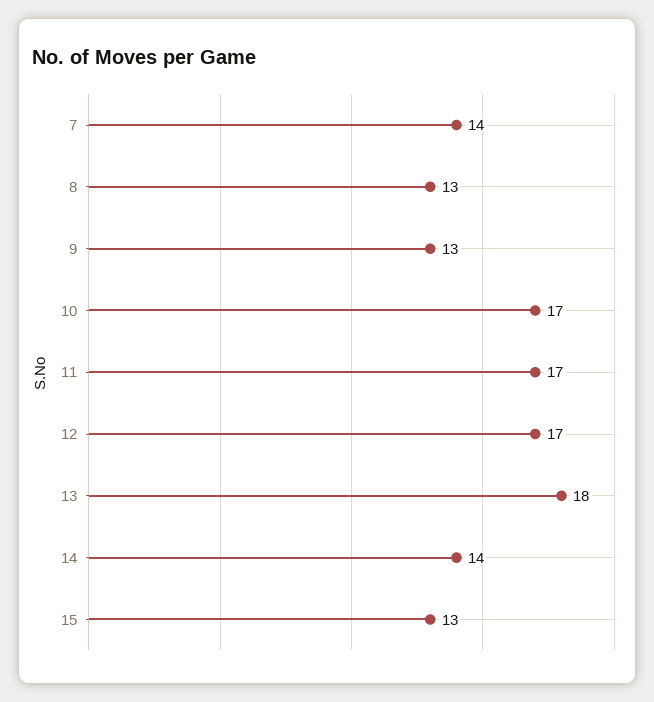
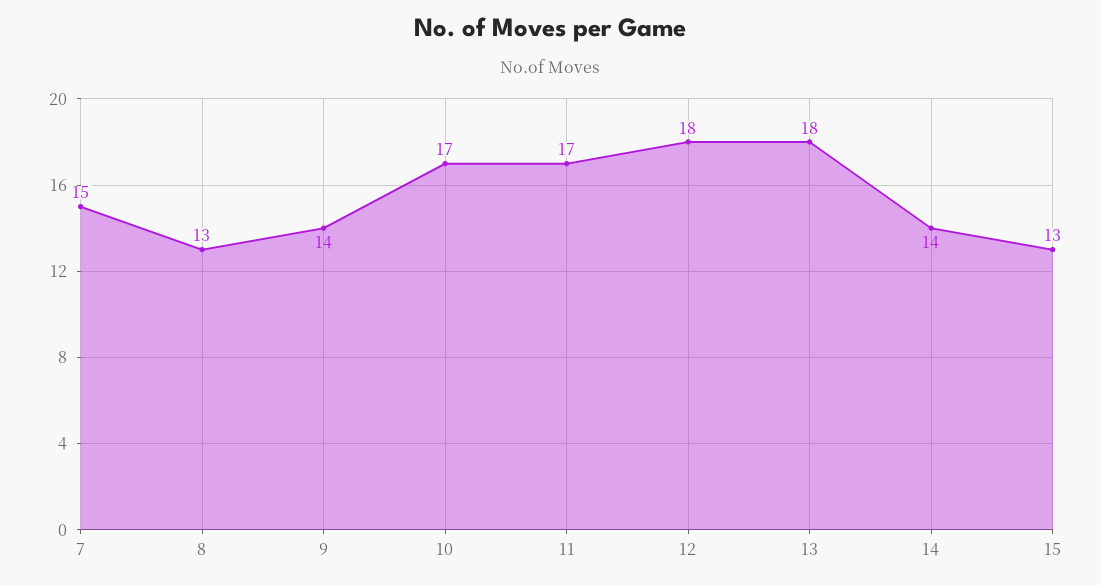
  {
-   "7": 14,
+   "7": 15,
    "8": 13,
-   "9": 13,
+   "9": 14,
    "10": 17,
    "11": 17,
-   "12": 17,
+   "12": 18,
    "13": 18,
    "14": 14,
    "15": 13
  }

